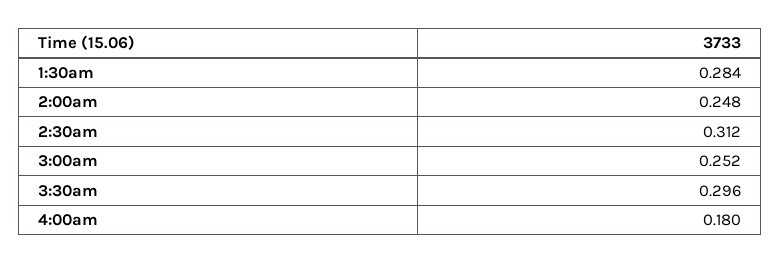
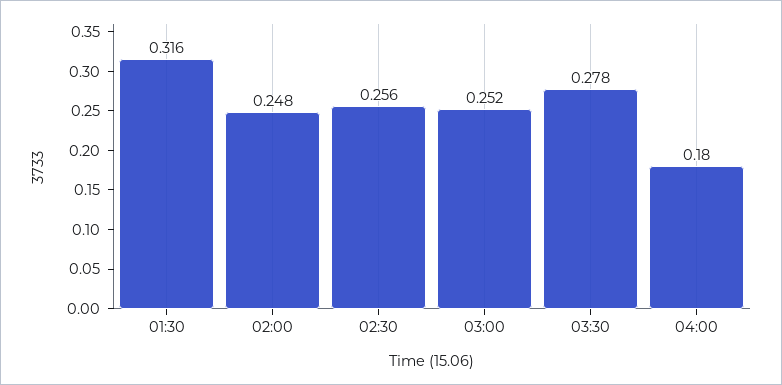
  {
-   "1:30am": 0.284,
+   "1:30am": 0.316,
    "2:00am": 0.248,
-   "2:30am": 0.312,
+   "2:30am": 0.256,
    "3:00am": 0.252,
-   "3:30am": 0.296,
+   "3:30am": 0.278,
    "4:00am": 0.18
  }

